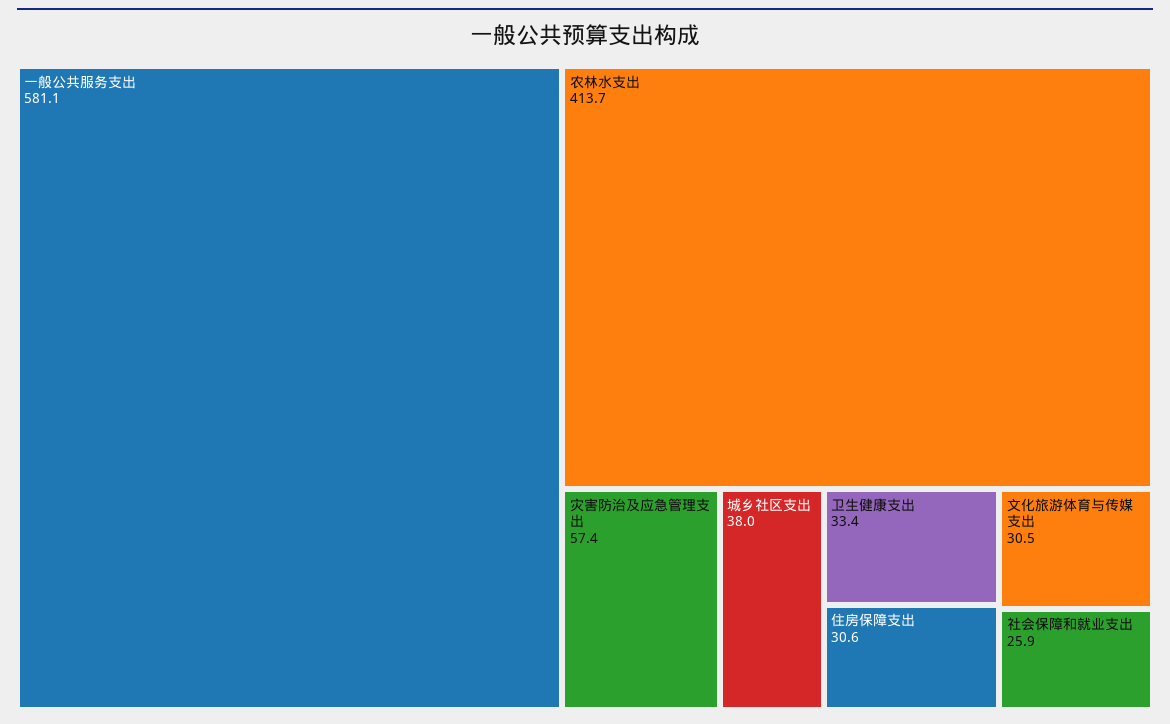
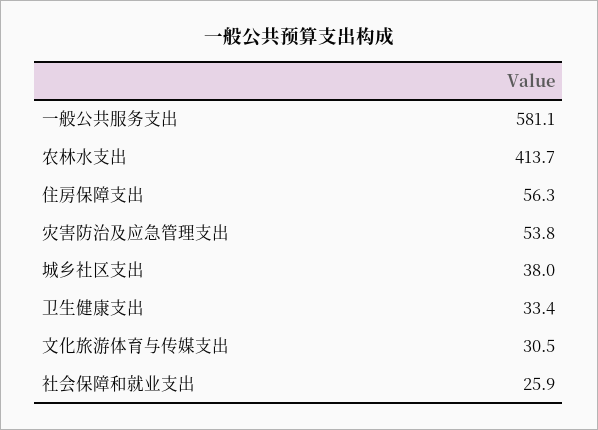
  {
    "一般公共服务支出": 581.1,
    "农林水支出": 413.7,
-   "灾害防治及应急管理支出": 57.4,
+   "灾害防治及应急管理支出": 53.8,
    "城乡社区支出": 38,
    "卫生健康支出": 33.4,
-   "住房保障支出": 30.6,
+   "住房保障支出": 56.3,
    "文化旅游体育与传媒支出": 30.5,
    "社会保障和就业支出": 25.9
  }

